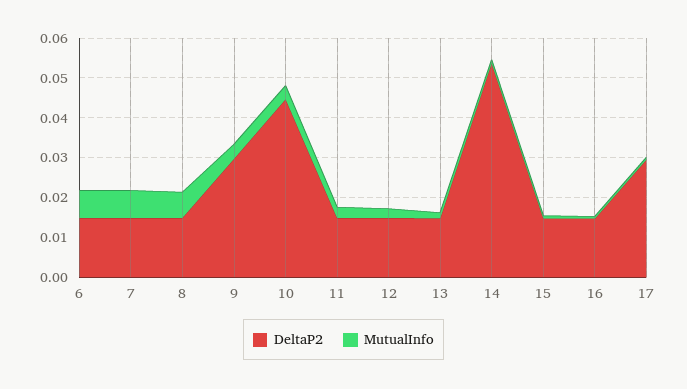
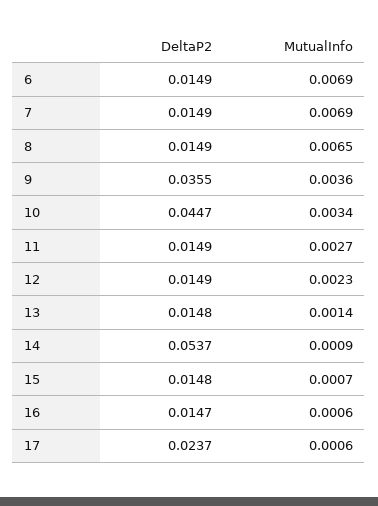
  {
    "DeltaP2": {
      "6": 0.0149,
      "7": 0.0149,
      "8": 0.0149,
-     "9": 0.03,
+     "9": 0.0355,
      "10": 0.0447,
      "11": 0.0149,
      "12": 0.0149,
      "13": 0.0148,
      "14": 0.0537,
      "15": 0.0148,
      "16": 0.0147,
-     "17": 0.03
+     "17": 0.0237
    },
    "MutualInfo": {
      "6": 0.0069,
      "7": 0.0069,
      "8": 0.0065,
      "9": 0.0036,
      "10": 0.0034,
      "11": 0.0027,
      "12": 0.0023,
      "13": 0.0014,
      "14": 0.0009,
      "15": 0.0007,
      "16": 0.0006,
      "17": 0.0006
    }
  }

